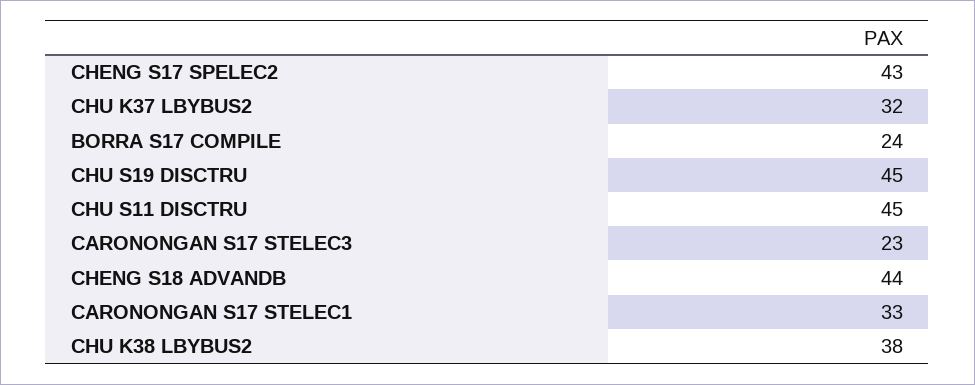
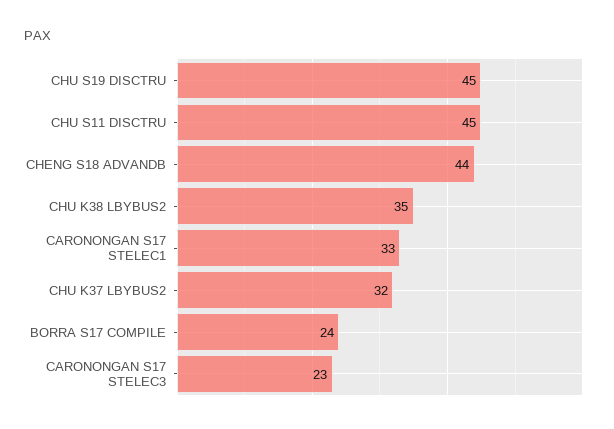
  {
-   "CHENG S17 SPELEC2": 43,
    "CHU K37 LBYBUS2": 32,
    "BORRA S17 COMPILE": 24,
    "CHU S19 DISCTRU": 45,
    "CHU S11 DISCTRU": 45,
    "CARONONGAN S17 STELEC3": 23,
    "CHENG S18 ADVANDB": 44,
    "CARONONGAN S17 STELEC1": 33,
-   "CHU K38 LBYBUS2": 38
+   "CHU K38 LBYBUS2": 35
  }

